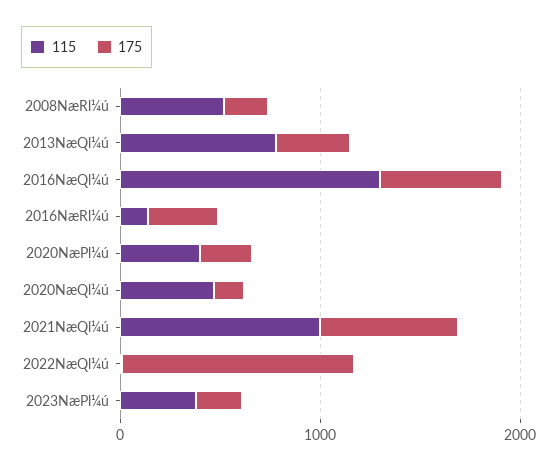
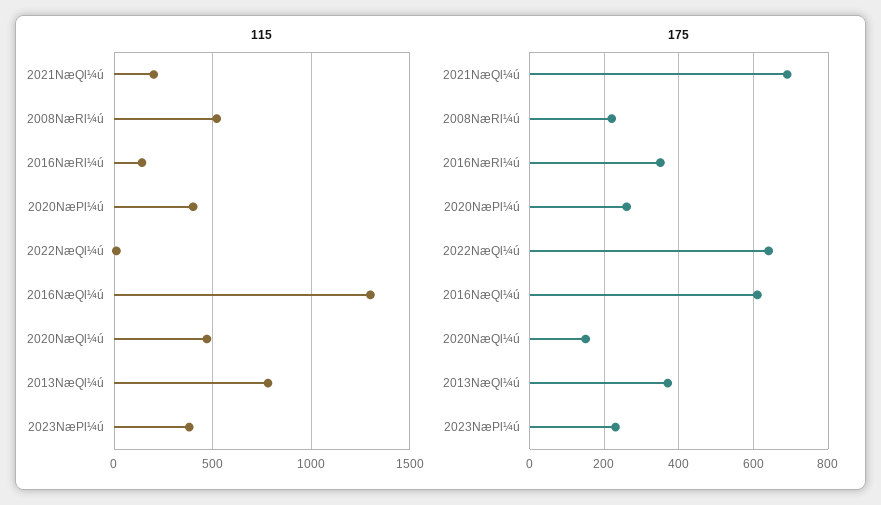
  {
    "115": {
      "2008NæRl¼ú": 500,
      "2013NæQl¼ú": 800,
      "2016NæQl¼ú": 1300,
      "2016NæRl¼ú": 150,
      "2020NæPl¼ú": 400,
      "2020NæQl¼ú": 450,
-     "2021NæQl¼ú": 1000,
+     "2021NæQl¼ú": 200,
      "2022NæQl¼ú": 0,
      "2023NæPl¼ú": 400
    },
    "175": {
      "2008NæRl¼ú": 220,
      "2013NæQl¼ú": 380,
      "2016NæQl¼ú": 620,
      "2016NæRl¼ú": 360,
      "2020NæPl¼ú": 260,
      "2020NæQl¼ú": 160,
      "2021NæQl¼ú": 700,
-     "2022NæQl¼ú": 1200,
+     "2022NæQl¼ú": 640,
      "2023NæPl¼ú": 240
    }
  }

